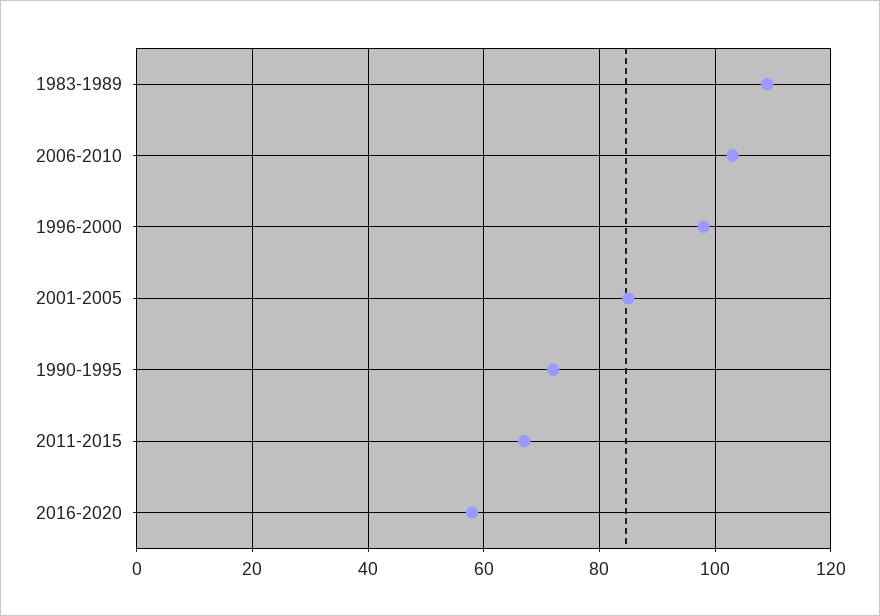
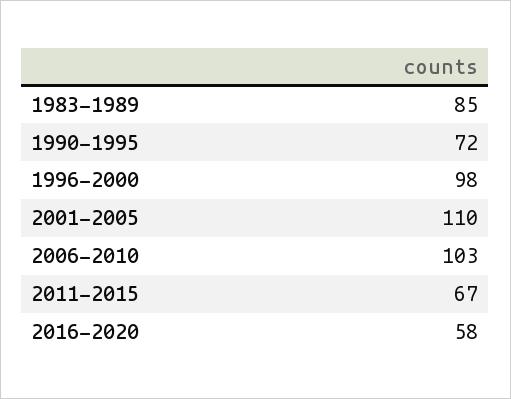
  {
-   "1983-1989": 110,
+   "1983-1989": 85,
    "2006-2010": 103,
    "1996-2000": 98,
-   "2001-2005": 85,
+   "2001-2005": 110,
    "1990-1995": 72,
    "2011-2015": 67,
    "2016-2020": 58
  }

